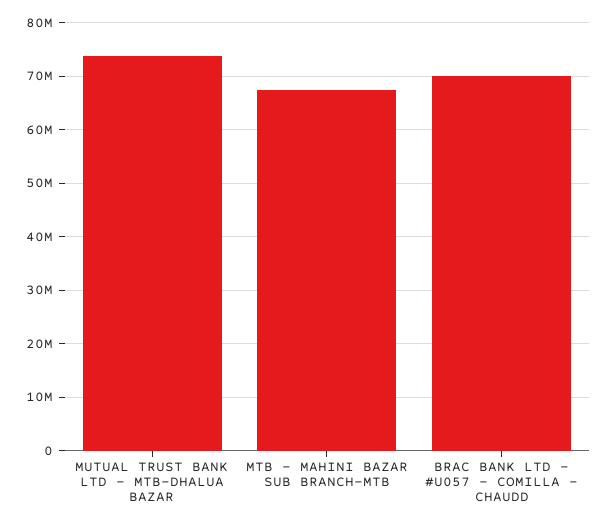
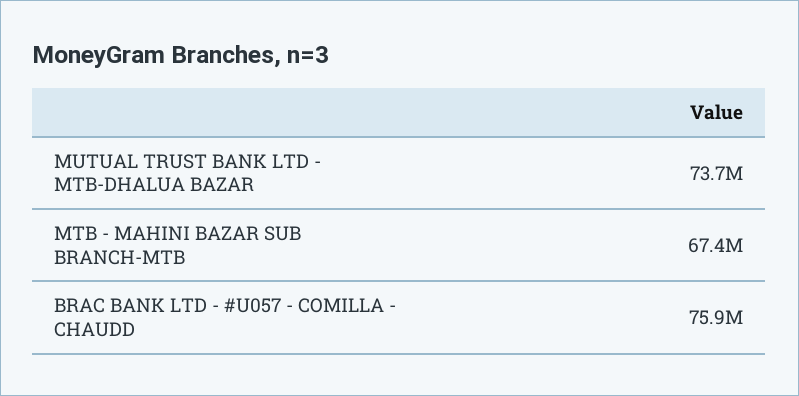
  {
    "MUTUAL TRUST BANK LTD - MTB-DHALUA BAZAR": 73700000,
    "MTB - MAHINI BAZAR SUB BRANCH-MTB": 67400000,
-   "BRAC BANK LTD - #U057 - COMILLA - CHAUDD": 70000000
+   "BRAC BANK LTD - #U057 - COMILLA - CHAUDD": 75900000
  }

